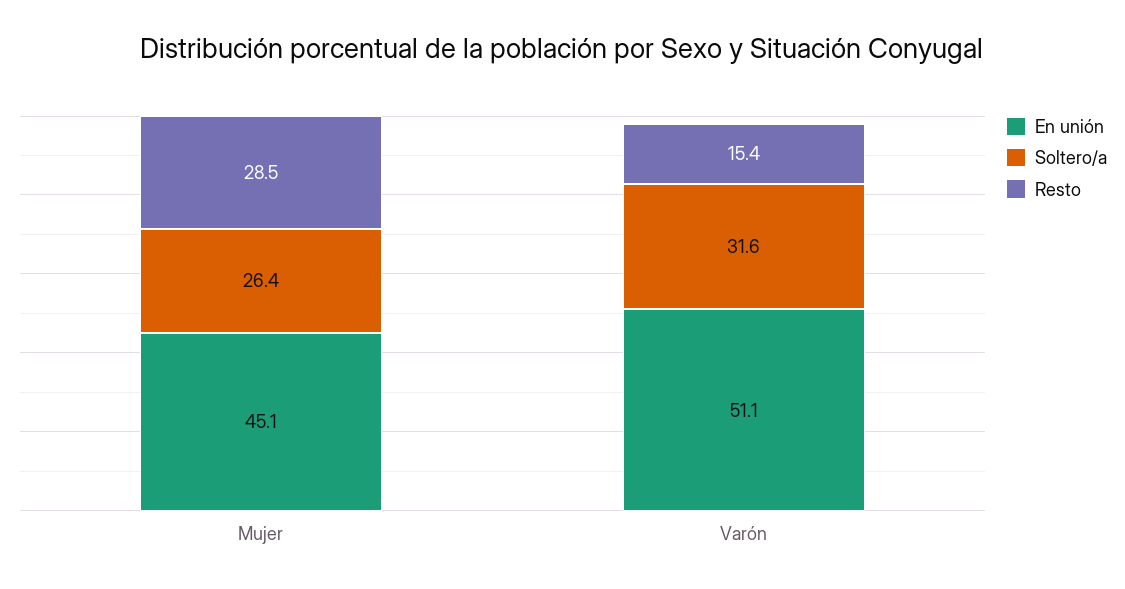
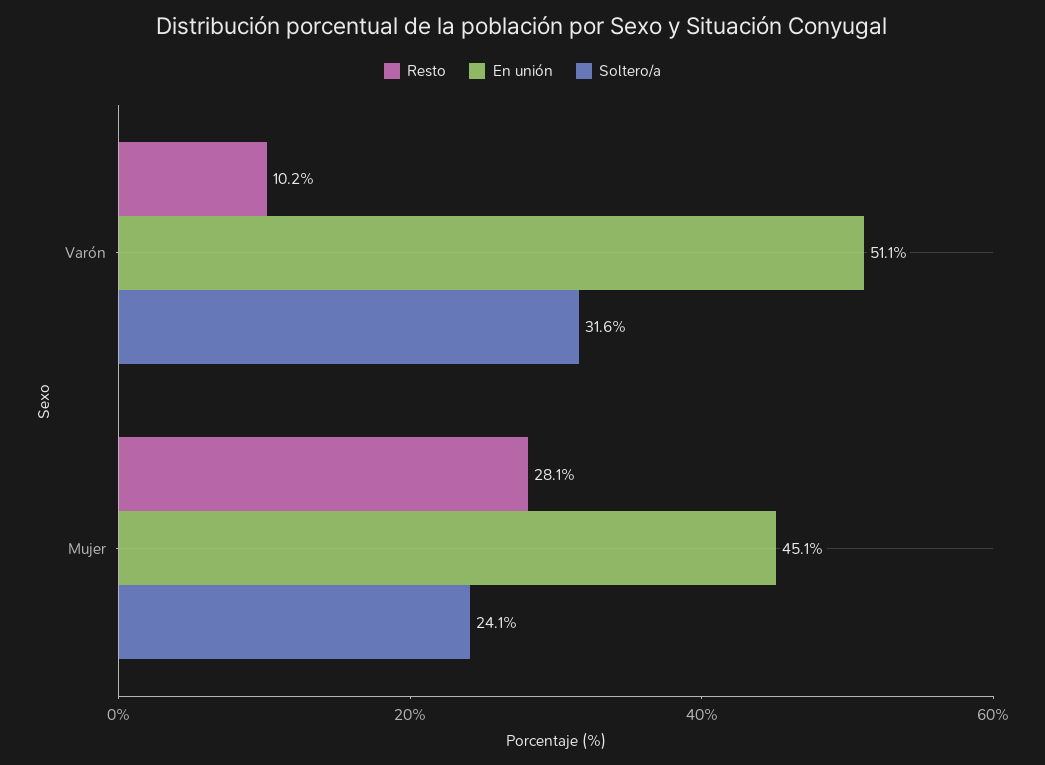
  {
    "En unión": {
      "Mujer": 45.1,
      "Varón": 51.1
    },
    "Soltero/a": {
-     "Mujer": 26.4,
+     "Mujer": 24.1,
      "Varón": 31.6
    },
    "Resto": {
-     "Mujer": 28.5,
+     "Mujer": 28.1,
-     "Varón": 15.4
+     "Varón": 10.2
    }
  }

